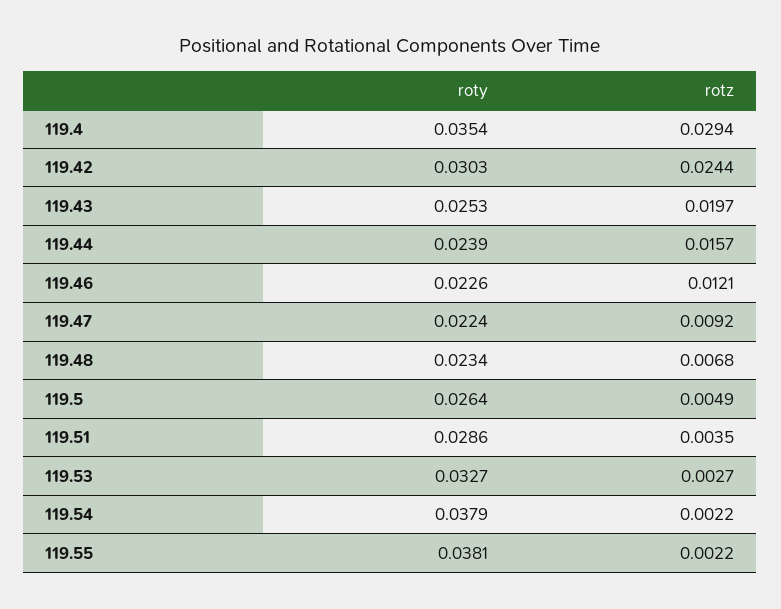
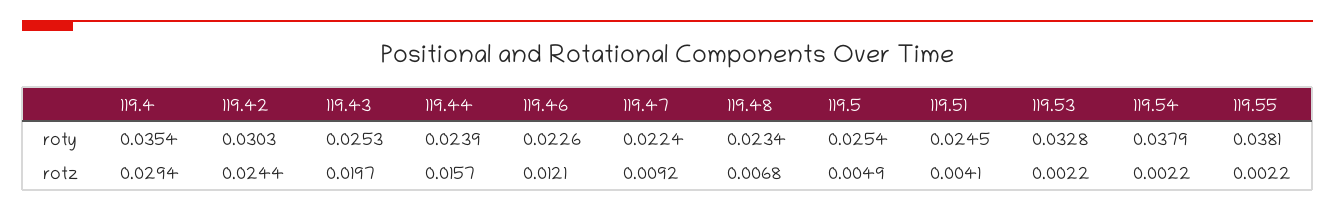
  {
    "roty": {
      "119.4": 0.0354,
      "119.42": 0.0303,
      "119.43": 0.0253,
      "119.44": 0.0239,
      "119.46": 0.0226,
      "119.47": 0.0224,
      "119.48": 0.0234,
-     "119.5": 0.0264,
+     "119.5": 0.0254,
-     "119.51": 0.0286,
+     "119.51": 0.0245,
-     "119.53": 0.0327,
+     "119.53": 0.0328,
      "119.54": 0.0379,
      "119.55": 0.0381
    },
    "rotz": {
      "119.4": 0.0294,
      "119.42": 0.0244,
      "119.43": 0.0197,
      "119.44": 0.0157,
      "119.46": 0.0121,
      "119.47": 0.0092,
      "119.48": 0.0068,
      "119.5": 0.0049,
-     "119.51": 0.0035,
+     "119.51": 0.0041,
-     "119.53": 0.0027,
+     "119.53": 0.0022,
      "119.54": 0.0022,
      "119.55": 0.0022
    }
  }

